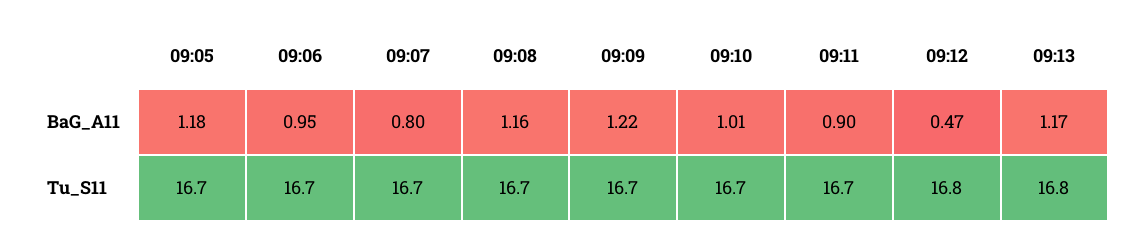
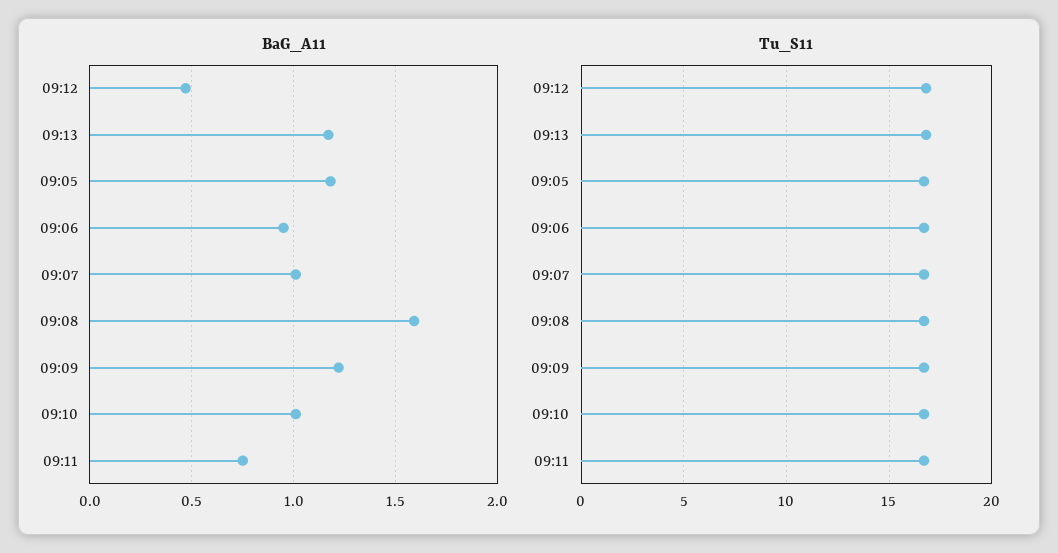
  {
    "BaG_A11": {
      "09:05": 1.18,
      "09:06": 0.95,
-     "09:07": 0.8,
+     "09:07": 1,
-     "09:08": 1.16,
+     "09:08": 1.6,
      "09:09": 1.22,
      "09:10": 1.01,
-     "09:11": 0.9,
+     "09:11": 0.75,
      "09:12": 0.47,
      "09:13": 1.17
    },
    "Tu_S11": {
      "09:05": 16.7,
      "09:06": 16.7,
      "09:07": 16.7,
      "09:08": 16.7,
      "09:09": 16.7,
      "09:10": 16.7,
      "09:11": 16.7,
      "09:12": 16.8,
      "09:13": 16.8
    }
  }

